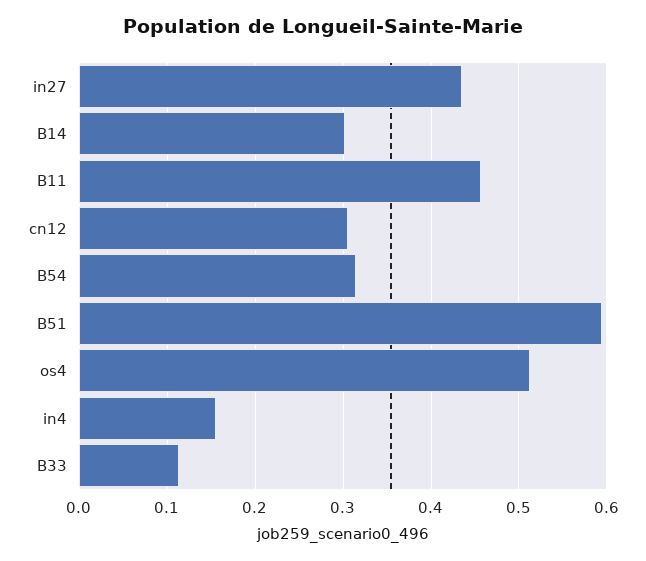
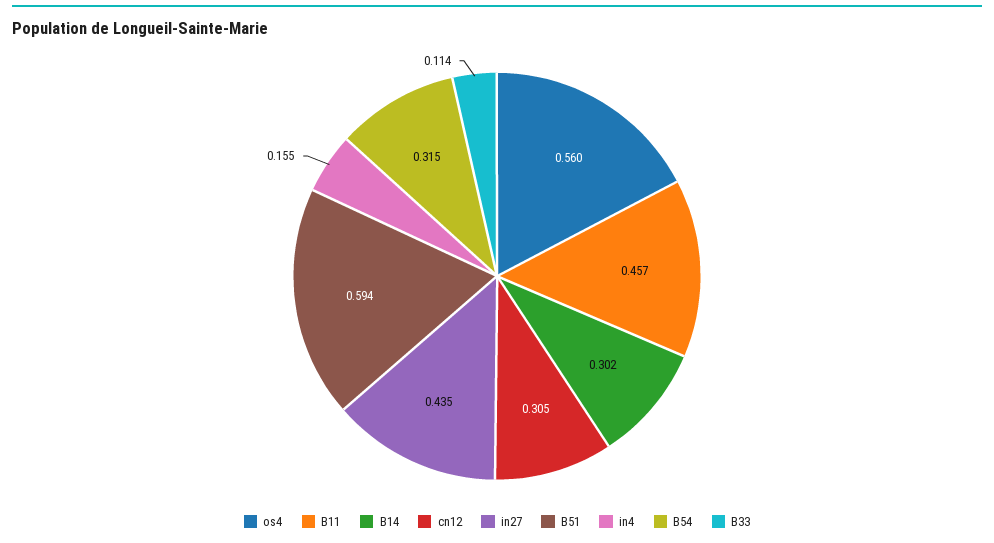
  {
    "in27": 0.435,
    "B14": 0.302,
    "B11": 0.457,
    "cn12": 0.305,
    "B54": 0.315,
    "B51": 0.594,
-   "os4": 0.51,
+   "os4": 0.56,
    "in4": 0.155,
    "B33": 0.114
  }

